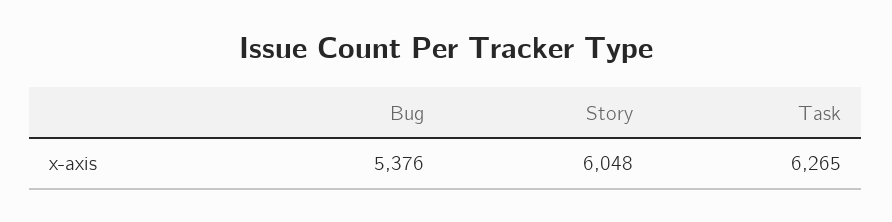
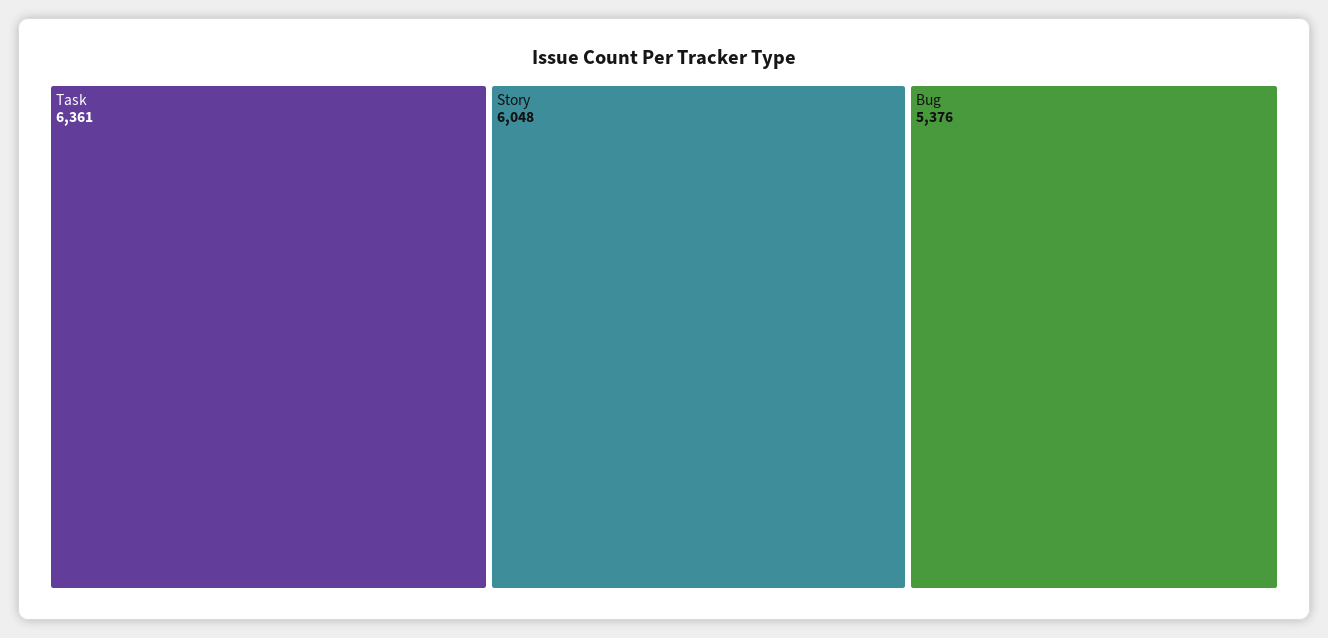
  {
    "Bug": 5376,
    "Story": 6048,
-   "Task": 6265
+   "Task": 6361
  }

